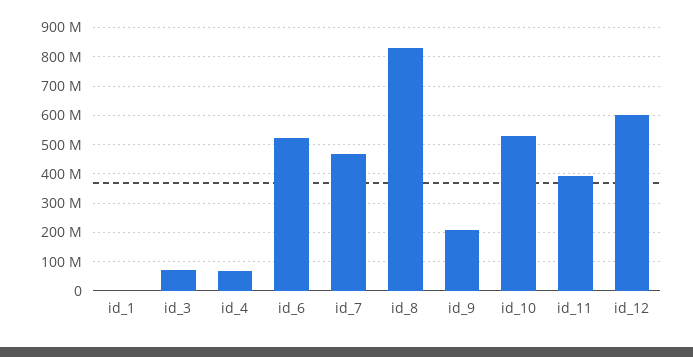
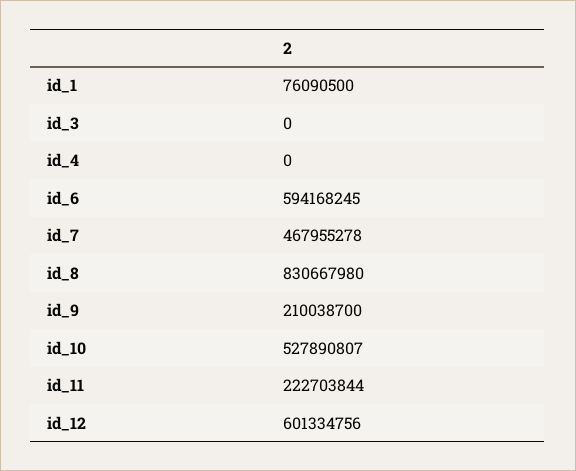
  {
-   "id_1": 0,
+   "id_1": 76090500,
-   "id_3": 75000000,
+   "id_3": 0,
-   "id_4": 75000000,
+   "id_4": 0,
-   "id_6": 525000000,
+   "id_6": 594168245,
    "id_7": 467955278,
    "id_8": 830667980,
    "id_9": 210038700,
    "id_10": 527890807,
-   "id_11": 400000000,
+   "id_11": 222703844,
    "id_12": 601334756
  }

